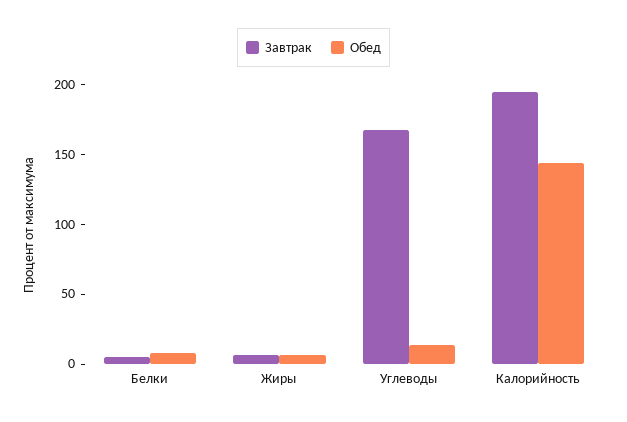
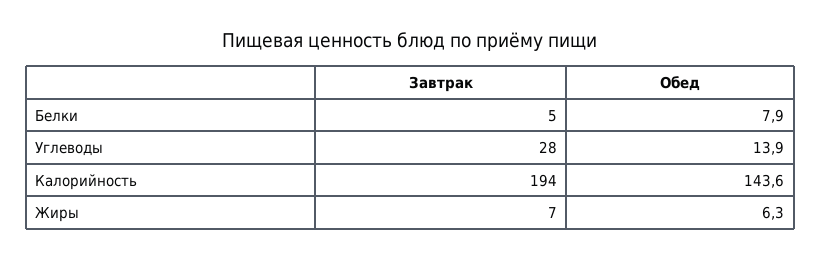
  {
    "Завтрак": {
      "Белки": 5,
      "Жиры": 7,
-     "Углеводы": 170,
+     "Углеводы": 28,
      "Калорийность": 194
    },
    "Обед": {
      "Белки": 7.9,
      "Жиры": 6.3,
      "Углеводы": 13.9,
      "Калорийность": 143.6
    }
  }

